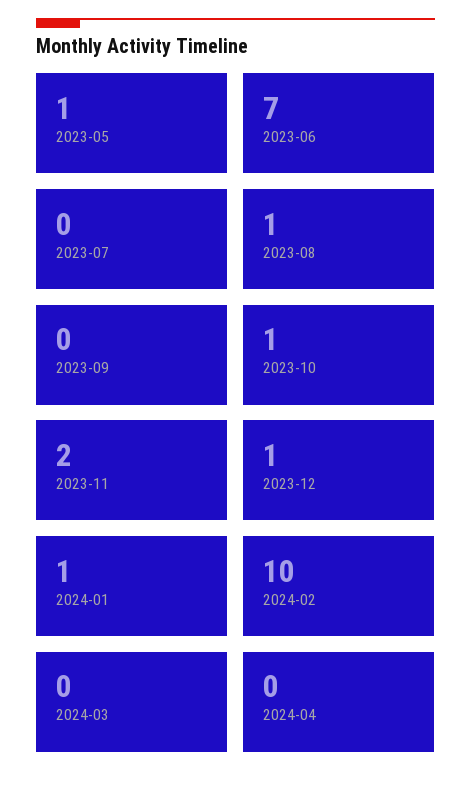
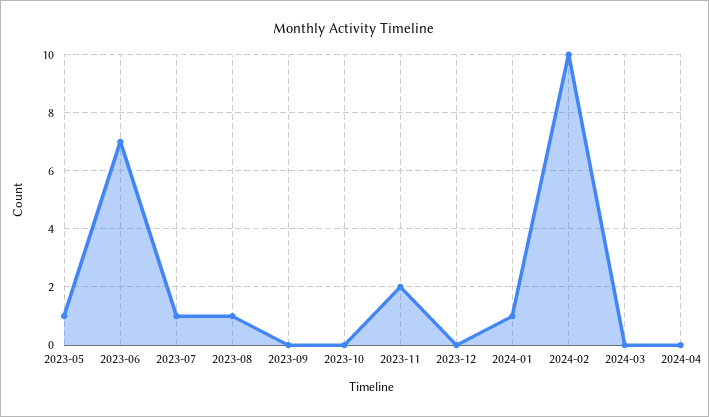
  {
    "2023-05": 1,
    "2023-06": 7,
-   "2023-07": 0,
+   "2023-07": 1,
    "2023-08": 1,
    "2023-09": 0,
-   "2023-10": 1,
+   "2023-10": 0,
    "2023-11": 2,
-   "2023-12": 1,
+   "2023-12": 0,
    "2024-01": 1,
    "2024-02": 10,
    "2024-03": 0,
    "2024-04": 0
  }

